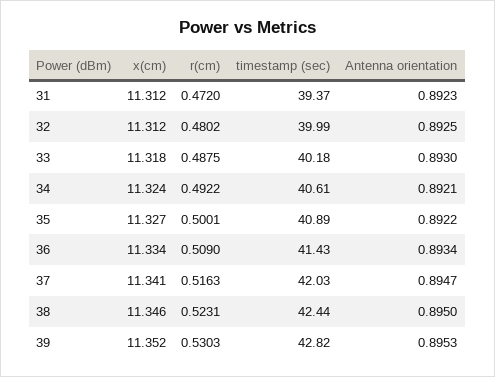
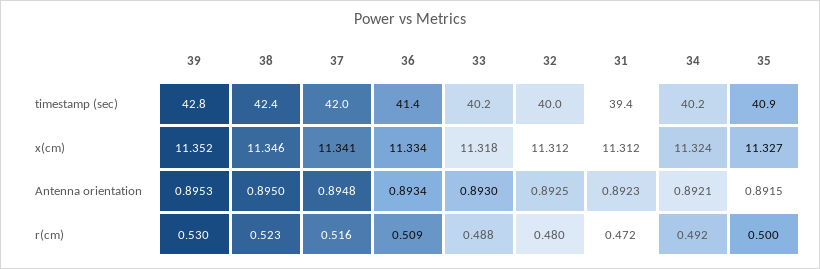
  {
    "x(cm)": {
      "31": 11.312,
      "32": 11.312,
      "33": 11.318,
      "34": 11.324,
      "35": 11.327,
      "36": 11.334,
      "37": 11.341,
      "38": 11.346,
      "39": 11.352
    },
    "r(cm)": {
      "31": 0.472,
      "32": 0.4802,
      "33": 0.4875,
      "34": 0.4922,
      "35": 0.5001,
      "36": 0.509,
      "37": 0.5163,
      "38": 0.5231,
      "39": 0.5303
    },
    "timestamp (sec)": {
      "31": 39.37,
      "32": 39.99,
      "33": 40.18,
-     "34": 40.61,
+     "34": 40.2,
      "35": 40.89,
      "36": 41.43,
      "37": 42.03,
      "38": 42.44,
      "39": 42.82
    },
    "Antenna orientation": {
      "31": 0.8923,
      "32": 0.8925,
      "33": 0.893,
      "34": 0.8921,
-     "35": 0.8922,
+     "35": 0.8915,
      "36": 0.8934,
-     "37": 0.8947,
+     "37": 0.8948,
      "38": 0.895,
      "39": 0.8953
    }
  }

